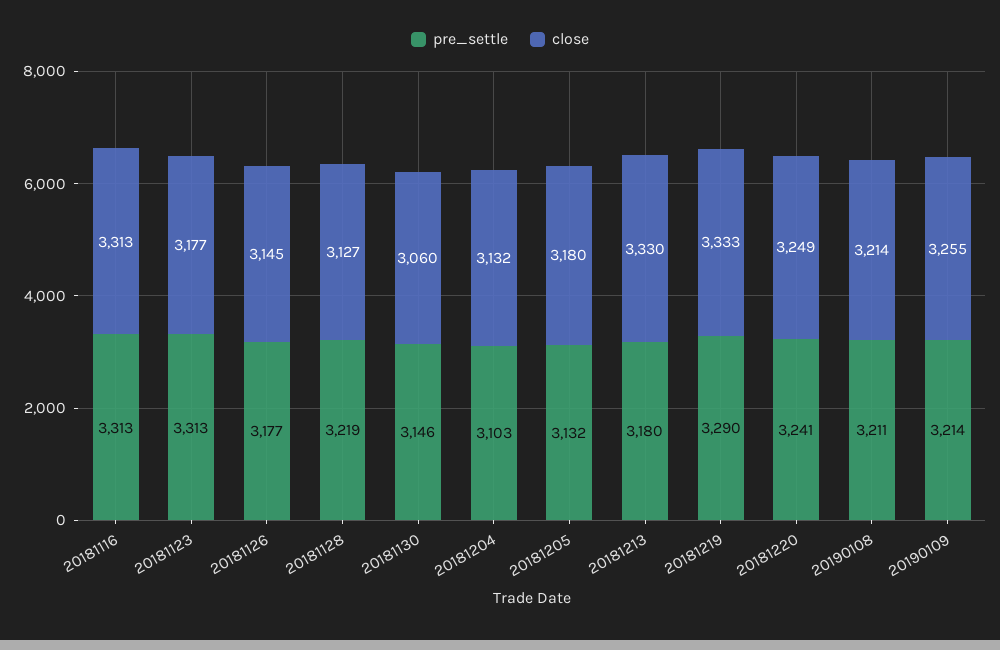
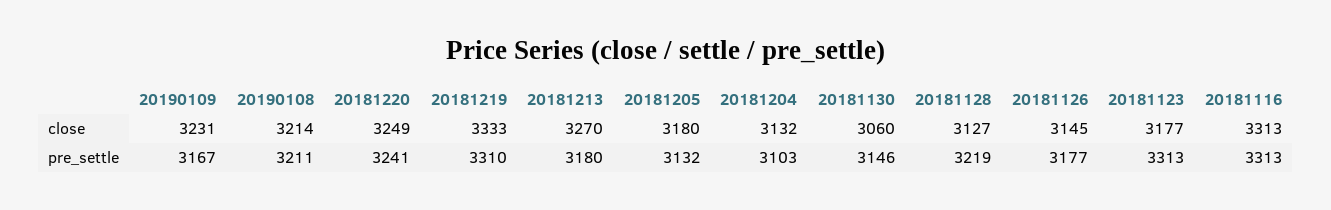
  {
    "pre_settle": {
      "20181116": 3313,
      "20181123": 3313,
      "20181126": 3177,
      "20181128": 3219,
      "20181130": 3146,
      "20181204": 3103,
      "20181205": 3132,
      "20181213": 3180,
-     "20181219": 3290,
+     "20181219": 3310,
      "20181220": 3241,
      "20190108": 3211,
-     "20190109": 3214
+     "20190109": 3167
    },
    "close": {
      "20181116": 3313,
      "20181123": 3177,
      "20181126": 3145,
      "20181128": 3127,
      "20181130": 3060,
      "20181204": 3132,
      "20181205": 3180,
-     "20181213": 3330,
+     "20181213": 3270,
      "20181219": 3333,
      "20181220": 3249,
      "20190108": 3214,
-     "20190109": 3255
+     "20190109": 3231
    }
  }

